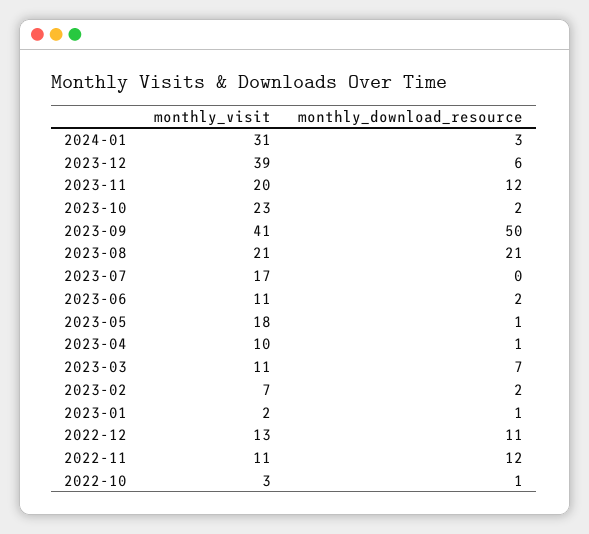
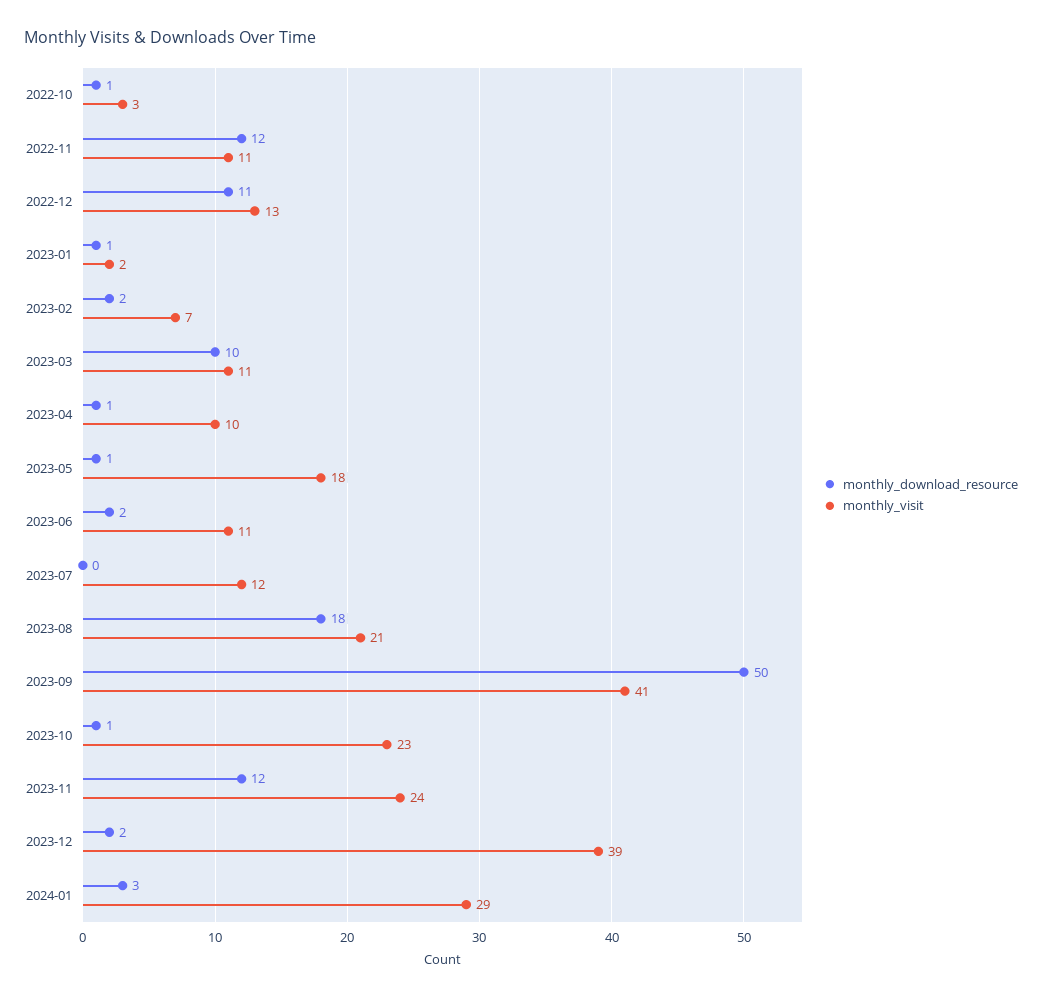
  {
    "monthly_visit": {
-     "2024-01": 31,
+     "2024-01": 29,
      "2023-12": 39,
-     "2023-11": 20,
+     "2023-11": 24,
      "2023-10": 23,
      "2023-09": 41,
      "2023-08": 21,
-     "2023-07": 17,
+     "2023-07": 12,
      "2023-06": 11,
      "2023-05": 18,
      "2023-04": 10,
      "2023-03": 11,
      "2023-02": 7,
      "2023-01": 2,
      "2022-12": 13,
      "2022-11": 11,
      "2022-10": 3
    },
    "monthly_download_resource": {
      "2024-01": 3,
-     "2023-12": 6,
+     "2023-12": 2,
      "2023-11": 12,
-     "2023-10": 2,
+     "2023-10": 1,
      "2023-09": 50,
-     "2023-08": 21,
+     "2023-08": 18,
      "2023-07": 0,
      "2023-06": 2,
      "2023-05": 1,
      "2023-04": 1,
-     "2023-03": 7,
+     "2023-03": 10,
      "2023-02": 2,
      "2023-01": 1,
      "2022-12": 11,
      "2022-11": 12,
      "2022-10": 1
    }
  }

